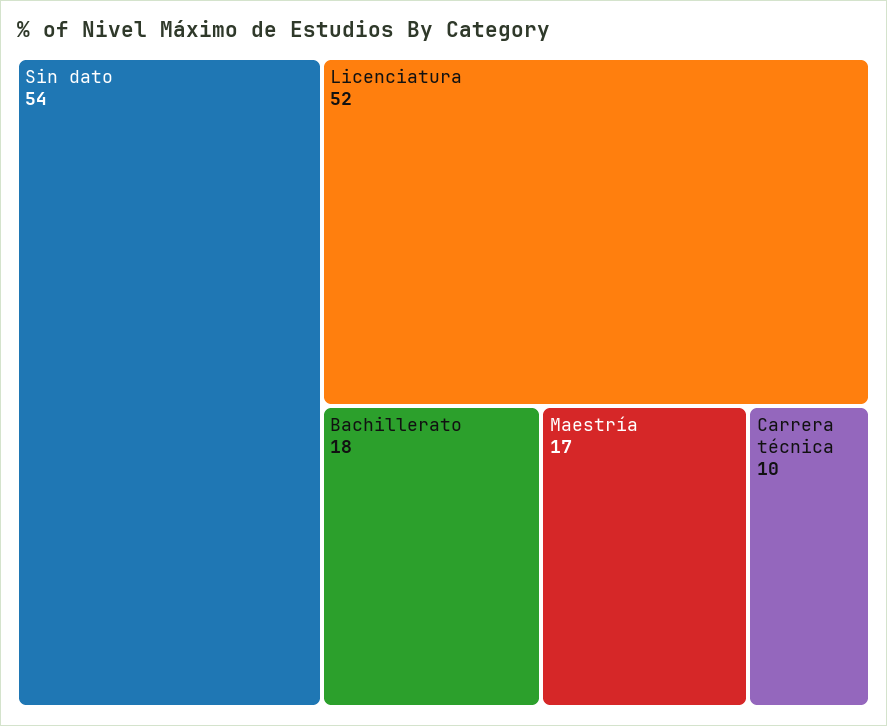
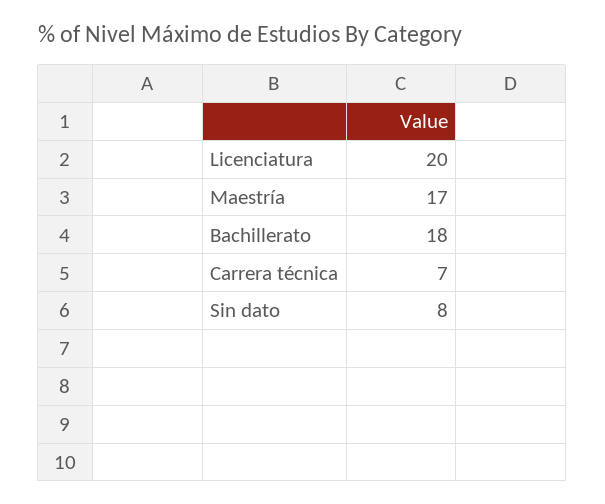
  {
-   "Sin dato": 54,
+   "Sin dato": 8,
-   "Licenciatura": 52,
+   "Licenciatura": 20,
    "Bachillerato": 18,
    "Maestría": 17,
-   "Carrera técnica": 10
+   "Carrera técnica": 7
  }

